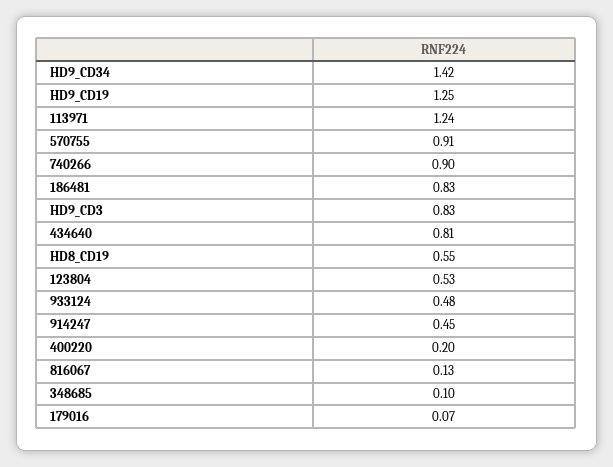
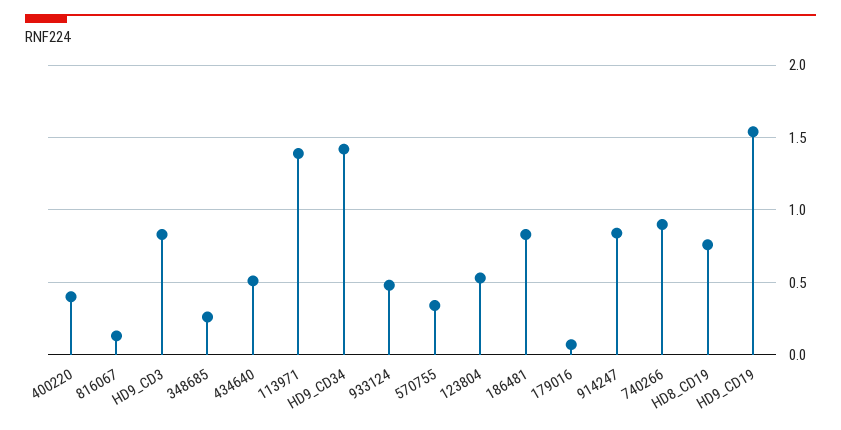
  {
    "HD9_CD34": 1.42,
-   "HD9_CD19": 1.25,
+   "HD9_CD19": 1.55,
-   "113971": 1.24,
+   "113971": 1.4,
-   "570755": 0.91,
+   "570755": 0.35,
    "740266": 0.9,
    "186481": 0.83,
    "HD9_CD3": 0.83,
-   "434640": 0.81,
+   "434640": 0.5,
-   "HD8_CD19": 0.55,
+   "HD8_CD19": 0.75,
    "123804": 0.53,
    "933124": 0.48,
-   "914247": 0.45,
+   "914247": 0.85,
-   "400220": 0.2,
+   "400220": 0.4,
    "816067": 0.13,
-   "348685": 0.1,
+   "348685": 0.25,
    "179016": 0.07
  }

